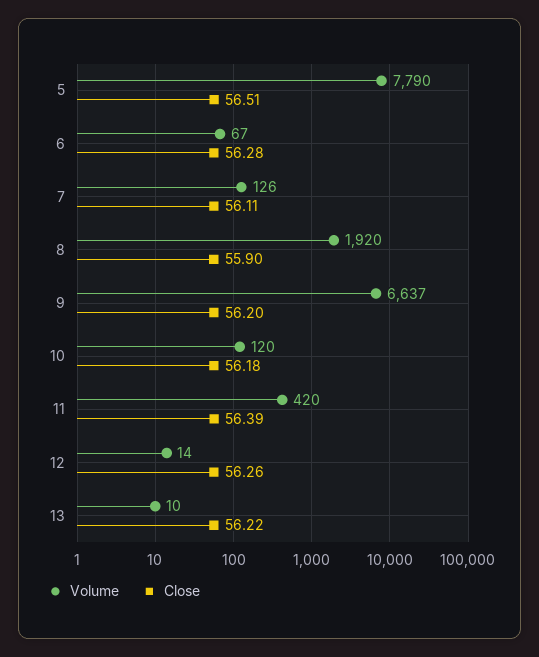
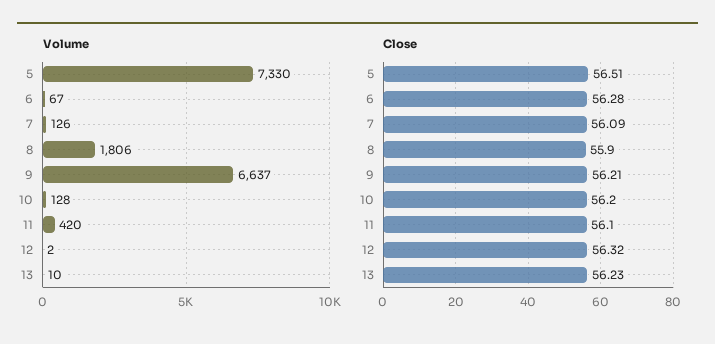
  {
    "Volume": {
-     "5": 7790,
+     "5": 7330,
      "6": 67,
      "7": 126,
-     "8": 1920,
+     "8": 1806,
      "9": 6637,
-     "10": 120,
+     "10": 128,
      "11": 420,
-     "12": 14,
+     "12": 2,
      "13": 10
    },
    "Close": {
      "5": 56.51,
      "6": 56.28,
-     "7": 56.11,
+     "7": 56.09,
      "8": 55.9,
-     "9": 56.2,
+     "9": 56.21,
-     "10": 56.18,
+     "10": 56.2,
-     "11": 56.39,
+     "11": 56.1,
-     "12": 56.26,
+     "12": 56.32,
-     "13": 56.22
+     "13": 56.23
    }
  }

